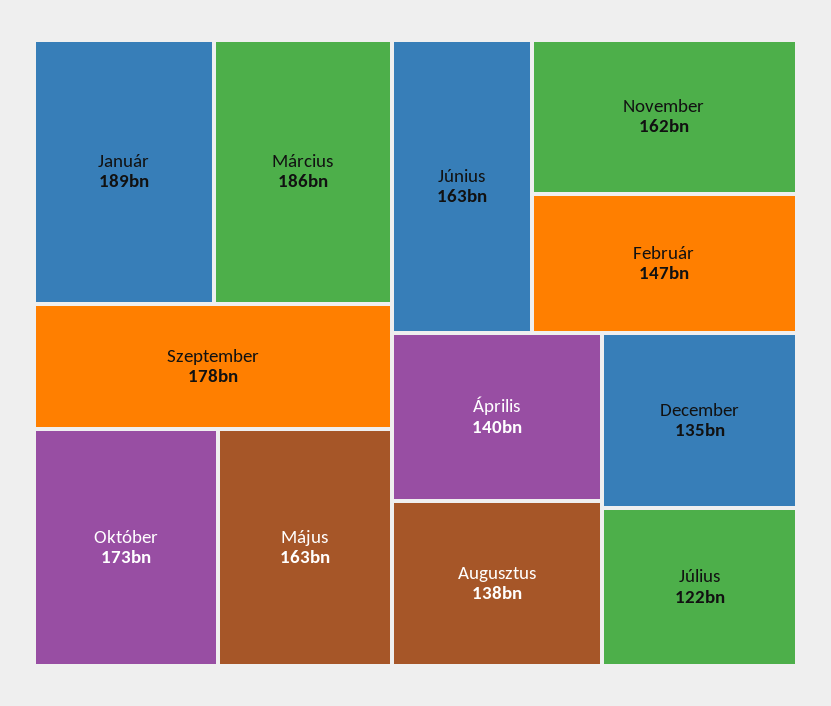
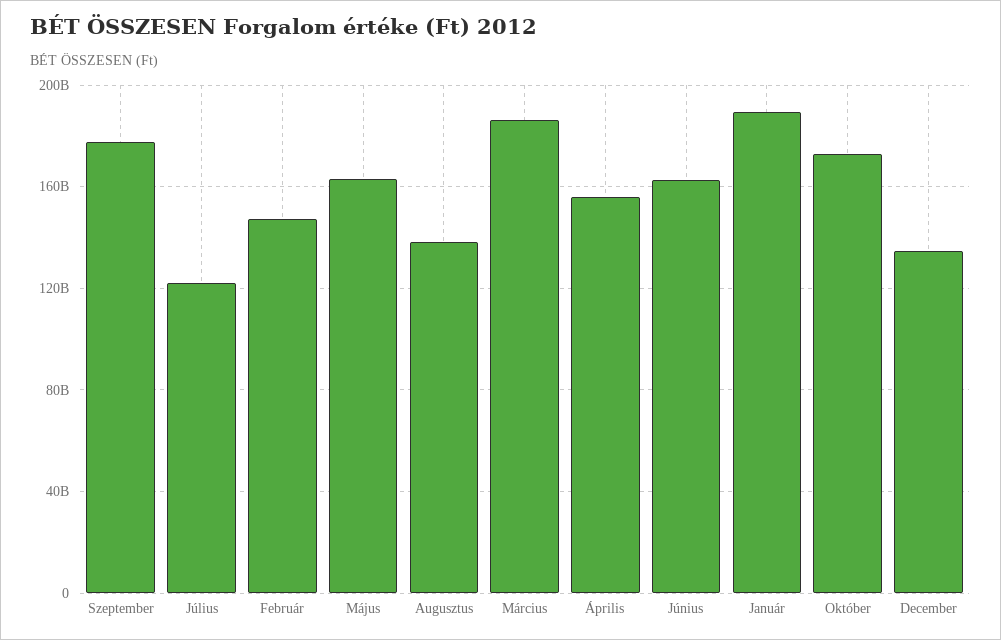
  {
    "Január": 189000000000,
    "Március": 186000000000,
    "Szeptember": 178000000000,
    "Október": 173000000000,
    "Május": 163000000000,
    "Június": 163000000000,
-   "November": 162000000000,
    "Február": 147000000000,
-   "Április": 140000000000,
+   "Április": 155000000000,
    "Augusztus": 138000000000,
    "December": 135000000000,
    "Július": 122000000000
  }

